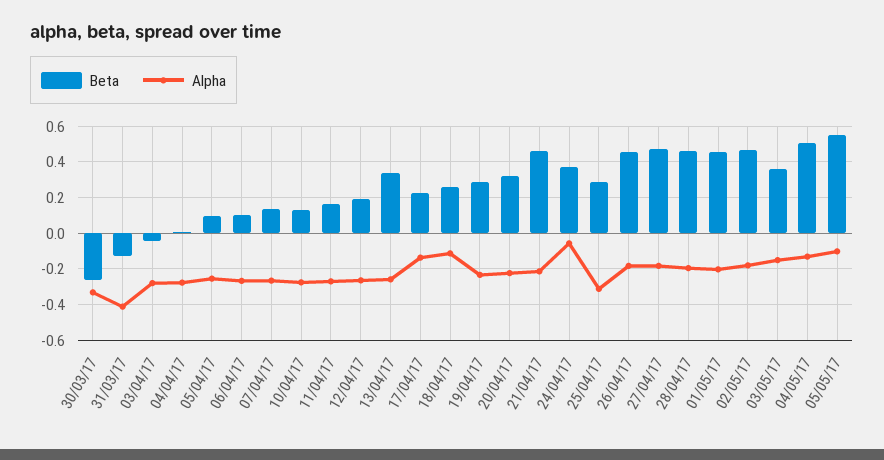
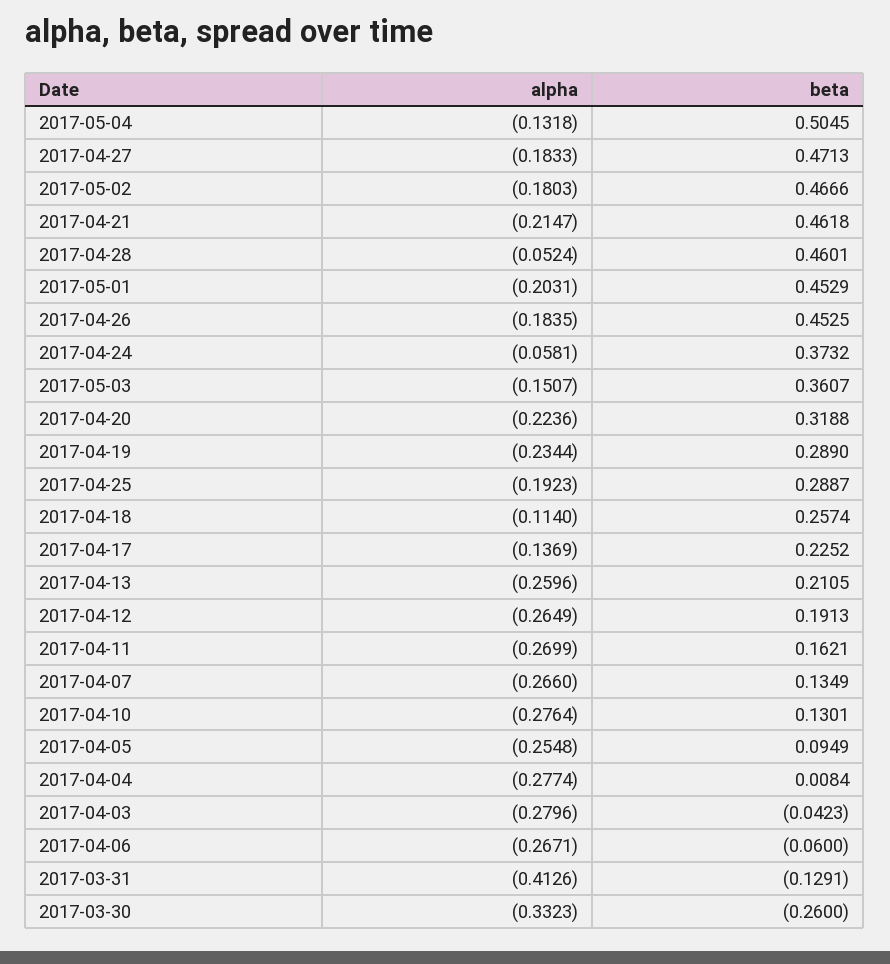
  {
    "Beta": {
      "30/03/17": -0.26,
      "31/03/17": -0.1291,
      "03/04/17": -0.0423,
      "04/04/17": 0.0084,
      "05/04/17": 0.0949,
-     "06/04/17": 0.1,
+     "06/04/17": -0.06,
      "07/04/17": 0.1349,
      "10/04/17": 0.1301,
      "11/04/17": 0.1621,
      "12/04/17": 0.1913,
-     "13/04/17": 0.35,
+     "13/04/17": 0.2105,
      "17/04/17": 0.2252,
      "18/04/17": 0.2574,
      "19/04/17": 0.289,
      "20/04/17": 0.3188,
      "21/04/17": 0.4618,
      "24/04/17": 0.3732,
      "25/04/17": 0.2887,
      "26/04/17": 0.4525,
      "27/04/17": 0.4713,
      "28/04/17": 0.4601,
      "01/05/17": 0.4529,
      "02/05/17": 0.4666,
      "03/05/17": 0.3607,
-     "04/05/17": 0.5045,
+     "04/05/17": 0.5045
-     "05/05/17": 0.55
    },
    "Alpha": {
      "30/03/17": -0.3323,
      "31/03/17": -0.4126,
      "03/04/17": -0.2796,
      "04/04/17": -0.2774,
      "05/04/17": -0.2548,
      "06/04/17": -0.2671,
      "07/04/17": -0.266,
      "10/04/17": -0.2764,
      "11/04/17": -0.2699,
      "12/04/17": -0.2649,
      "13/04/17": -0.2596,
      "17/04/17": -0.1369,
      "18/04/17": -0.114,
      "19/04/17": -0.2344,
      "20/04/17": -0.2236,
      "21/04/17": -0.2147,
      "24/04/17": -0.0581,
-     "25/04/17": -0.3,
+     "25/04/17": -0.1923,
      "26/04/17": -0.1835,
      "27/04/17": -0.1833,
-     "28/04/17": -0.2,
+     "28/04/17": -0.0524,
      "01/05/17": -0.2031,
      "02/05/17": -0.1803,
      "03/05/17": -0.1507,
-     "04/05/17": -0.1318,
+     "04/05/17": -0.1318
-     "05/05/17": -0.1
    }
  }

